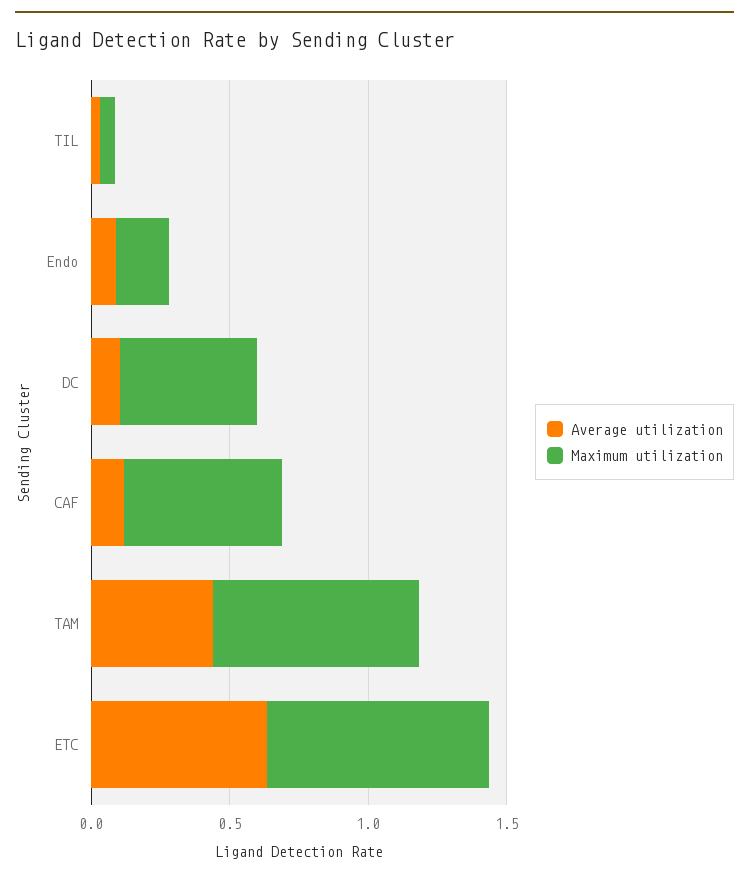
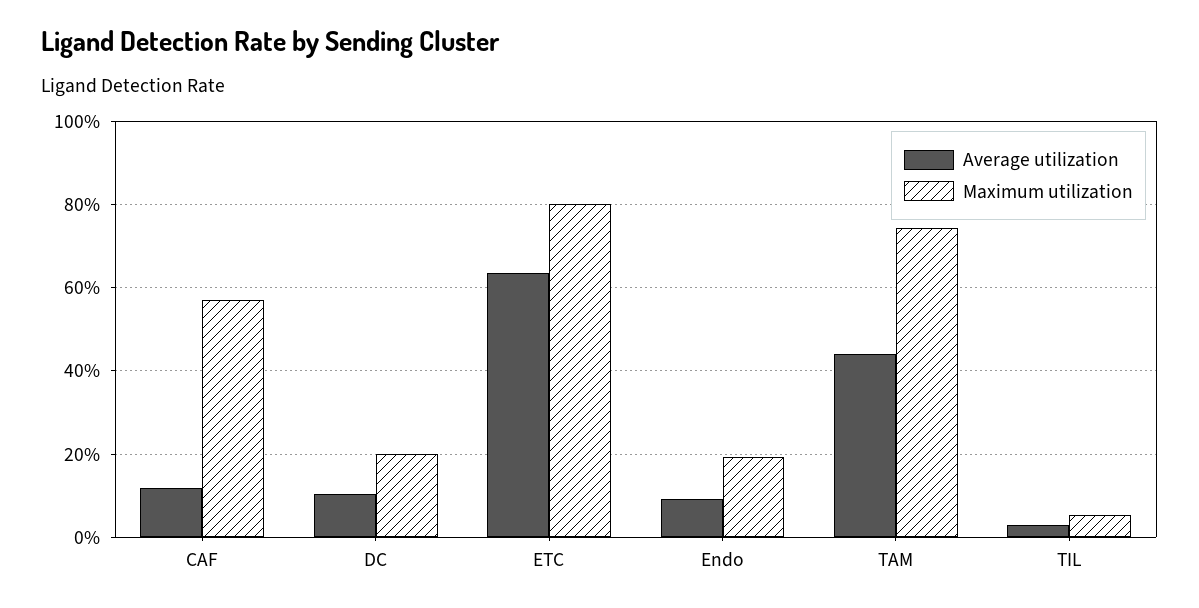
  {
    "Average utilization": {
      "TIL": 0.04,
      "Endo": 0.1,
      "DC": 0.1,
      "CAF": 0.12,
      "TAM": 0.44,
      "ETC": 0.64
    },
    "Maximum utilization": {
      "TIL": 0.06,
      "Endo": 0.2,
-     "DC": 0.5,
+     "DC": 0.2,
      "CAF": 0.56,
      "TAM": 0.74,
      "ETC": 0.8
    }
  }

